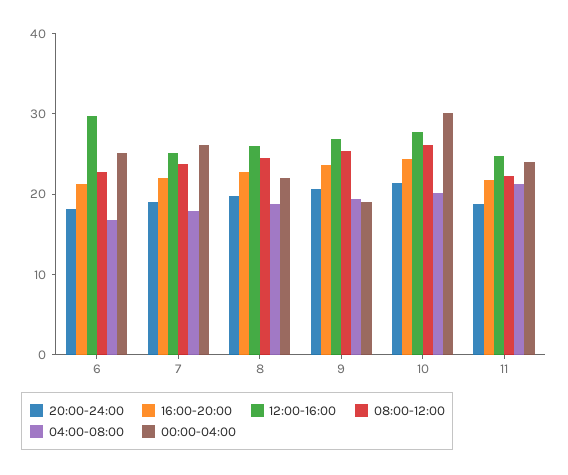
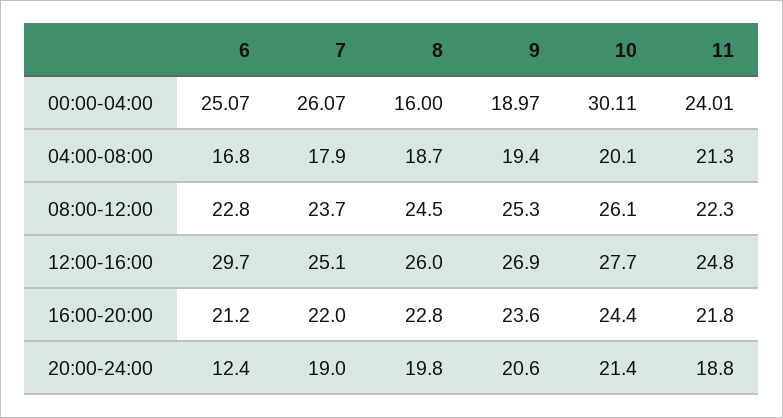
  {
    "20:00-24:00": {
-     "6": 18,
+     "6": 12.4,
      "7": 19,
      "8": 19.8,
      "9": 20.6,
      "10": 21.4,
      "11": 18.8
    },
    "16:00-20:00": {
      "6": 21.2,
      "7": 22,
      "8": 22.8,
      "9": 23.6,
      "10": 24.4,
      "11": 21.8
    },
    "12:00-16:00": {
      "6": 29.7,
      "7": 25.1,
      "8": 26,
      "9": 26.9,
      "10": 27.7,
      "11": 24.8
    },
    "08:00-12:00": {
      "6": 22.8,
      "7": 23.7,
      "8": 24.5,
      "9": 25.3,
      "10": 26.1,
      "11": 22.3
    },
    "04:00-08:00": {
      "6": 16.8,
      "7": 17.9,
      "8": 18.7,
      "9": 19.4,
      "10": 20.1,
      "11": 21.3
    },
    "00:00-04:00": {
      "6": 25.07,
      "7": 26.07,
-     "8": 22,
+     "8": 16,
      "9": 18.97,
      "10": 30.11,
      "11": 24.01
    }
  }

